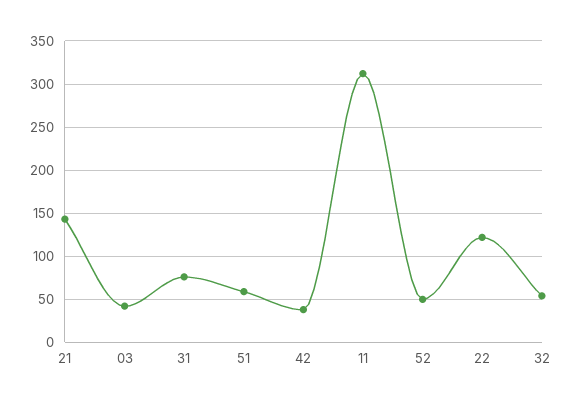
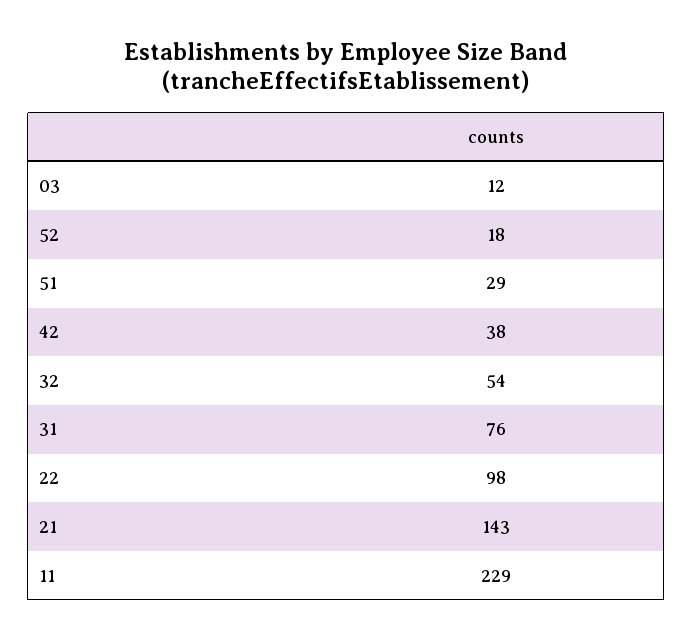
  {
    "21": 143,
-   "03": 40,
+   "03": 12,
    "31": 76,
-   "51": 60,
+   "51": 29,
    "42": 38,
-   "11": 310,
+   "11": 229,
-   "52": 50,
+   "52": 18,
-   "22": 120,
+   "22": 98,
    "32": 54
  }

